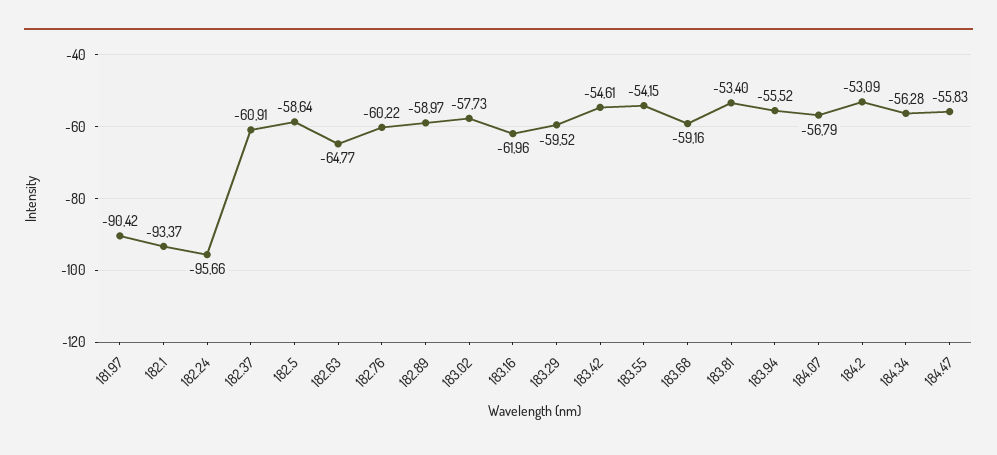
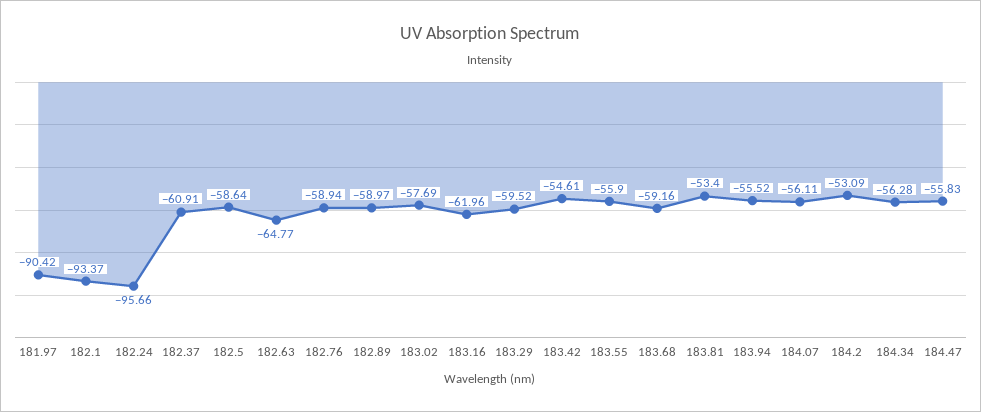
  {
    "181.97": -90.42,
    "182.1": -93.37,
    "182.24": -95.66,
    "182.37": -60.91,
    "182.5": -58.64,
    "182.63": -64.77,
-   "182.76": -60.22,
+   "182.76": -58.94,
    "182.89": -58.97,
-   "183.02": -57.73,
+   "183.02": -57.69,
    "183.16": -61.96,
    "183.29": -59.52,
    "183.42": -54.61,
-   "183.55": -54.15,
+   "183.55": -55.9,
    "183.68": -59.16,
    "183.81": -53.4,
    "183.94": -55.52,
-   "184.07": -56.79,
+   "184.07": -56.11,
    "184.2": -53.09,
    "184.34": -56.28,
    "184.47": -55.83
  }

